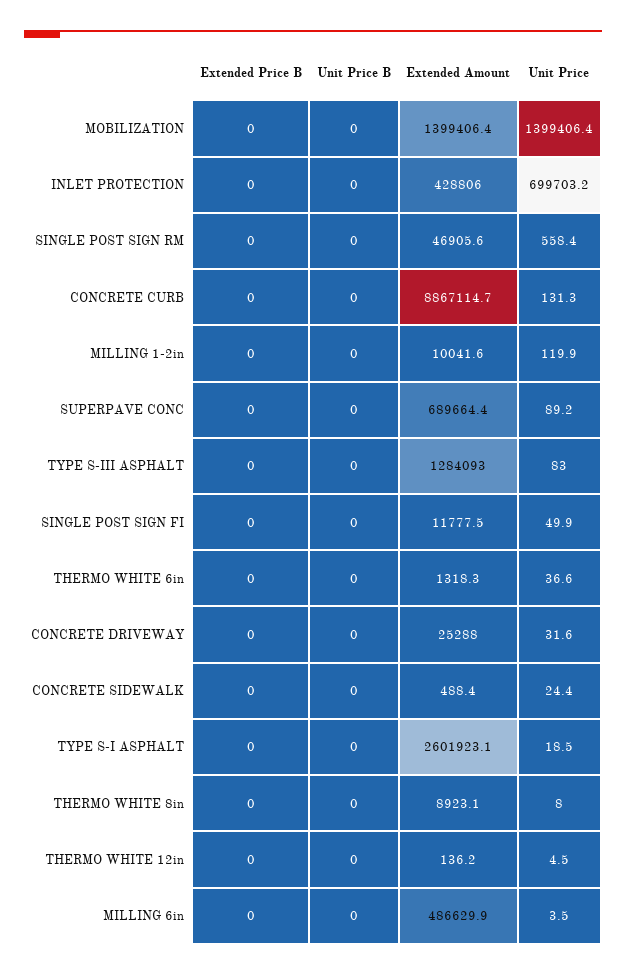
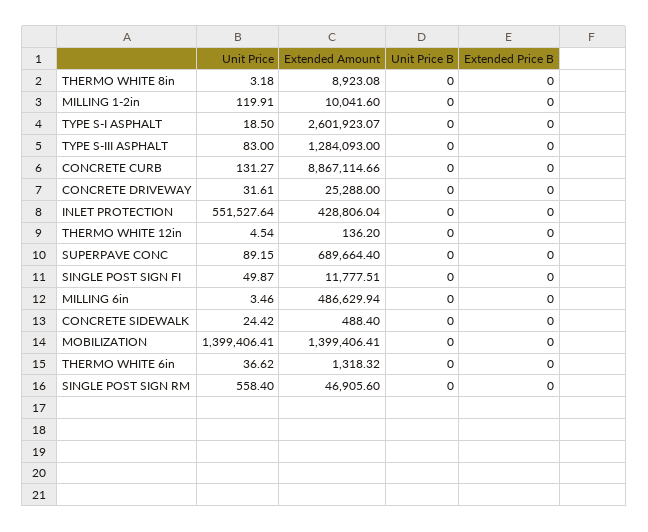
  {
    "Extended Price B": {
      "MOBILIZATION": 0,
      "INLET PROTECTION": 0,
      "SINGLE POST SIGN RM": 0,
      "CONCRETE CURB": 0,
      "MILLING 1-2in": 0,
      "SUPERPAVE CONC": 0,
      "TYPE S-III ASPHALT": 0,
      "SINGLE POST SIGN FI": 0,
      "THERMO WHITE 6in": 0,
      "CONCRETE DRIVEWAY": 0,
      "CONCRETE SIDEWALK": 0,
      "TYPE S-I ASPHALT": 0,
      "THERMO WHITE 8in": 0,
      "THERMO WHITE 12in": 0,
      "MILLING 6in": 0
    },
    "Unit Price B": {
      "MOBILIZATION": 0,
      "INLET PROTECTION": 0,
      "SINGLE POST SIGN RM": 0,
      "CONCRETE CURB": 0,
      "MILLING 1-2in": 0,
      "SUPERPAVE CONC": 0,
      "TYPE S-III ASPHALT": 0,
      "SINGLE POST SIGN FI": 0,
      "THERMO WHITE 6in": 0,
      "CONCRETE DRIVEWAY": 0,
      "CONCRETE SIDEWALK": 0,
      "TYPE S-I ASPHALT": 0,
      "THERMO WHITE 8in": 0,
      "THERMO WHITE 12in": 0,
      "MILLING 6in": 0
    },
    "Extended Amount": {
      "MOBILIZATION": 1399406.41,
      "INLET PROTECTION": 428806.04,
      "SINGLE POST SIGN RM": 46905.6,
      "CONCRETE CURB": 8867114.66,
      "MILLING 1-2in": 10041.6,
      "SUPERPAVE CONC": 689664.4,
      "TYPE S-III ASPHALT": 1284093,
      "SINGLE POST SIGN FI": 11777.51,
      "THERMO WHITE 6in": 1318.32,
      "CONCRETE DRIVEWAY": 25288,
      "CONCRETE SIDEWALK": 488.4,
      "TYPE S-I ASPHALT": 2601923.07,
      "THERMO WHITE 8in": 8923.08,
      "THERMO WHITE 12in": 136.2,
      "MILLING 6in": 486629.94
    },
    "Unit Price": {
      "MOBILIZATION": 1399406.41,
-     "INLET PROTECTION": 699703.2,
+     "INLET PROTECTION": 551527.64,
      "SINGLE POST SIGN RM": 558.4,
      "CONCRETE CURB": 131.27,
      "MILLING 1-2in": 119.91,
      "SUPERPAVE CONC": 89.15,
      "TYPE S-III ASPHALT": 83,
      "SINGLE POST SIGN FI": 49.87,
      "THERMO WHITE 6in": 36.62,
      "CONCRETE DRIVEWAY": 31.61,
      "CONCRETE SIDEWALK": 24.42,
      "TYPE S-I ASPHALT": 18.5,
-     "THERMO WHITE 8in": 8,
+     "THERMO WHITE 8in": 3.18,
      "THERMO WHITE 12in": 4.54,
      "MILLING 6in": 3.46
    }
  }

